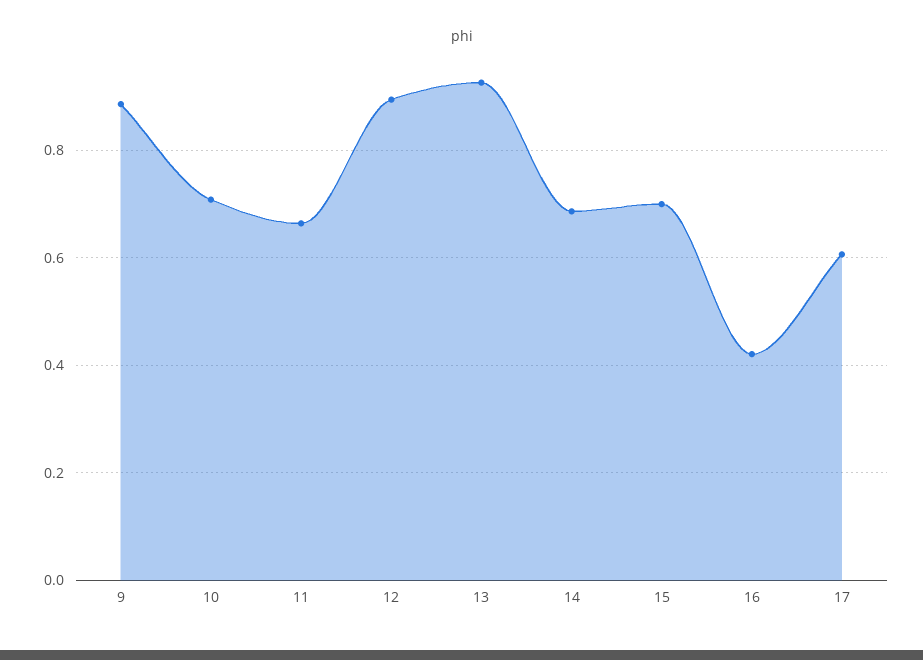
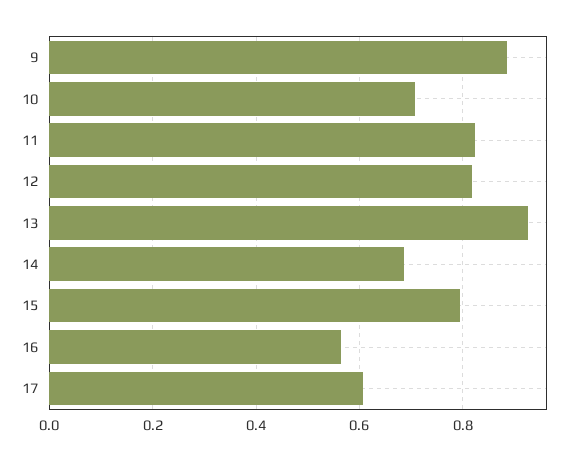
  {
    "9": 0.88,
    "10": 0.7,
-   "11": 0.66,
+   "11": 0.82,
-   "12": 0.9,
+   "12": 0.82,
    "13": 0.92,
    "14": 0.68,
-   "15": 0.7,
+   "15": 0.8,
-   "16": 0.42,
+   "16": 0.56,
    "17": 0.6
  }

